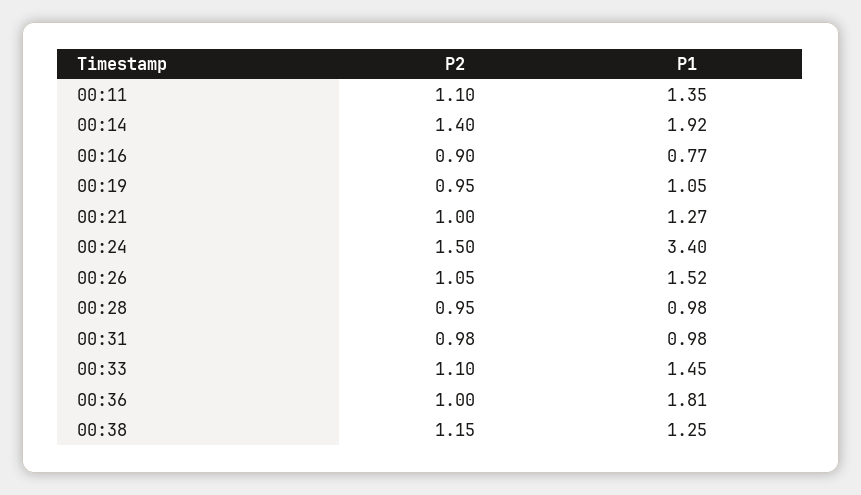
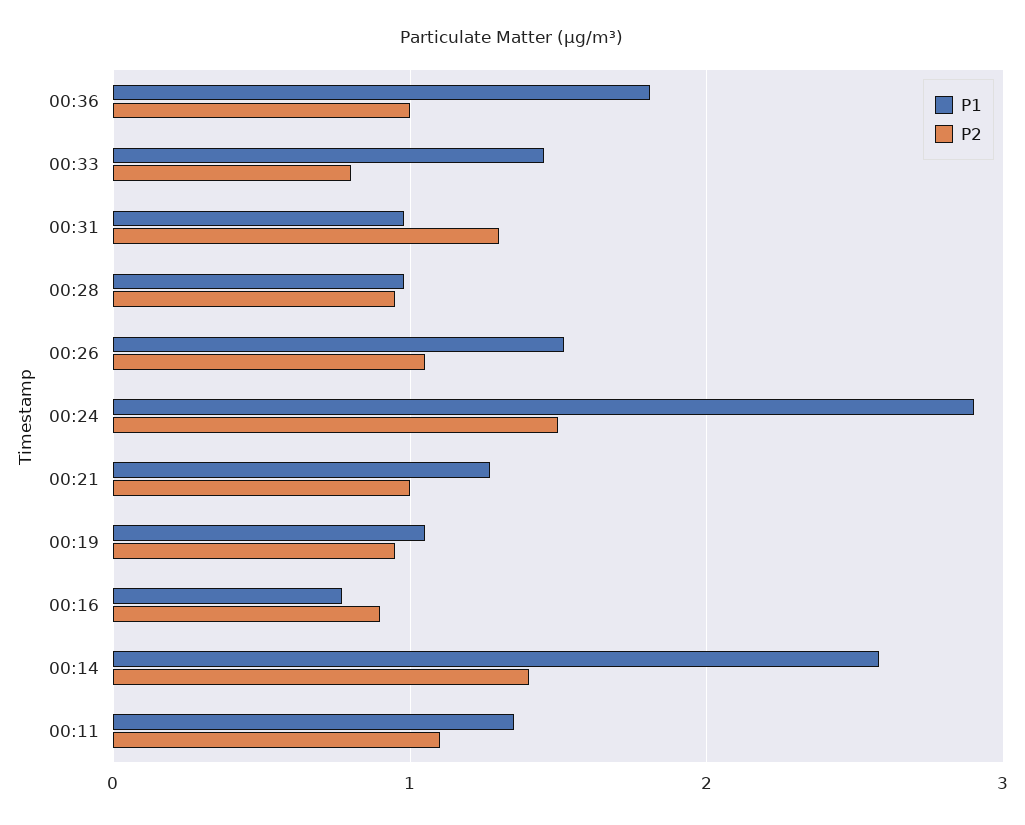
  {
    "P2": {
      "00:11": 1.1,
      "00:14": 1.4,
      "00:16": 0.9,
      "00:19": 0.95,
      "00:21": 1,
      "00:24": 1.5,
      "00:26": 1.05,
      "00:28": 0.95,
-     "00:31": 0.98,
+     "00:31": 1.3,
-     "00:33": 1.1,
+     "00:33": 0.8,
-     "00:36": 1,
+     "00:36": 1
-     "00:38": 1.15
    },
    "P1": {
      "00:11": 1.35,
-     "00:14": 1.92,
+     "00:14": 2.6,
      "00:16": 0.77,
      "00:19": 1.05,
      "00:21": 1.27,
-     "00:24": 3.4,
+     "00:24": 2.9,
      "00:26": 1.52,
      "00:28": 0.98,
      "00:31": 0.98,
      "00:33": 1.45,
-     "00:36": 1.81,
+     "00:36": 1.81
-     "00:38": 1.25
    }
  }

